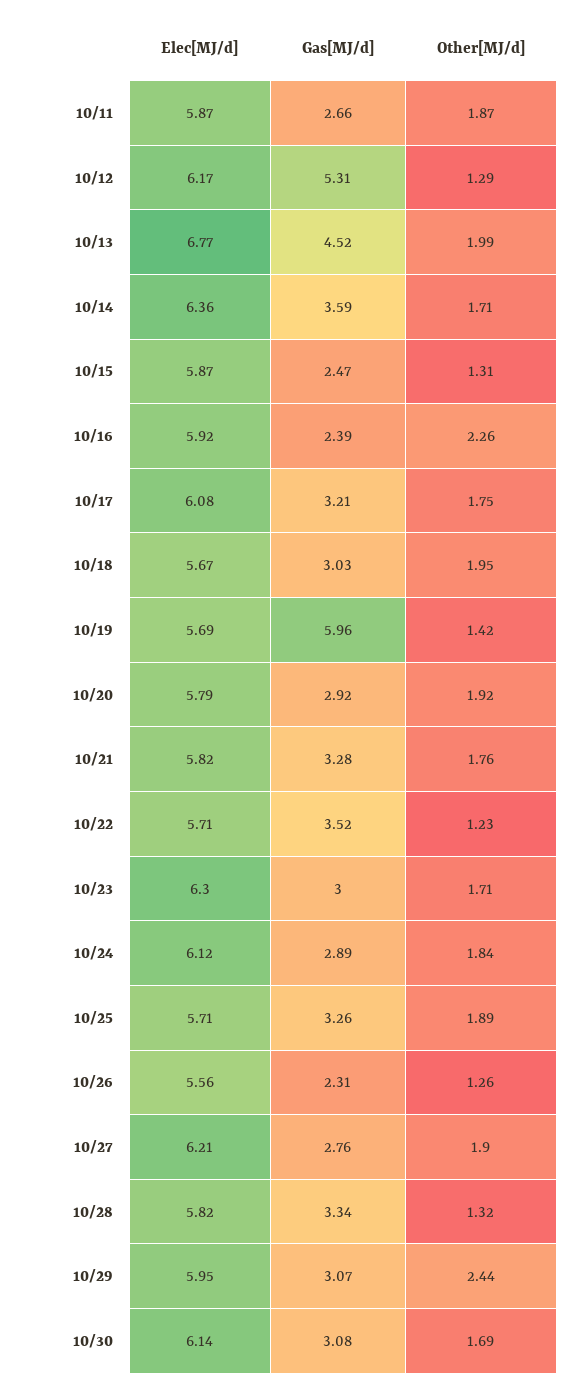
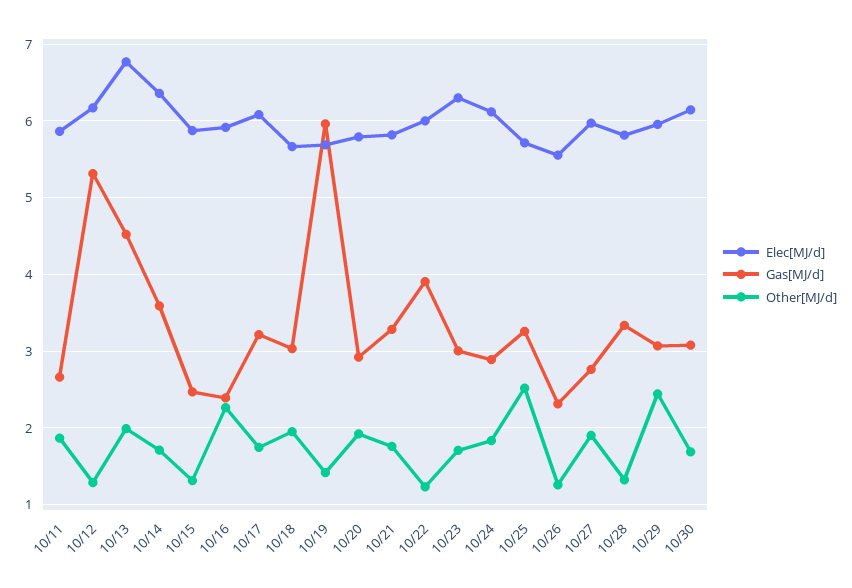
  {
    "Elec[MJ/d]": {
      "10/11": 5.87,
      "10/12": 6.17,
      "10/13": 6.77,
      "10/14": 6.36,
      "10/15": 5.87,
      "10/16": 5.92,
      "10/17": 6.08,
      "10/18": 5.67,
      "10/19": 5.69,
      "10/20": 5.79,
      "10/21": 5.82,
-     "10/22": 5.71,
+     "10/22": 6,
      "10/23": 6.3,
      "10/24": 6.12,
      "10/25": 5.71,
      "10/26": 5.56,
-     "10/27": 6.21,
+     "10/27": 6,
      "10/28": 5.82,
      "10/29": 5.95,
      "10/30": 6.14
    },
    "Gas[MJ/d]": {
      "10/11": 2.66,
      "10/12": 5.31,
      "10/13": 4.52,
      "10/14": 3.59,
      "10/15": 2.47,
      "10/16": 2.39,
      "10/17": 3.21,
      "10/18": 3.03,
      "10/19": 5.96,
      "10/20": 2.92,
      "10/21": 3.28,
-     "10/22": 3.52,
+     "10/22": 3.9,
      "10/23": 3,
      "10/24": 2.89,
      "10/25": 3.26,
      "10/26": 2.31,
      "10/27": 2.76,
      "10/28": 3.34,
      "10/29": 3.07,
      "10/30": 3.08
    },
    "Other[MJ/d]": {
      "10/11": 1.87,
      "10/12": 1.29,
      "10/13": 1.99,
      "10/14": 1.71,
      "10/15": 1.31,
      "10/16": 2.26,
      "10/17": 1.75,
      "10/18": 1.95,
      "10/19": 1.42,
      "10/20": 1.92,
      "10/21": 1.76,
      "10/22": 1.23,
      "10/23": 1.71,
      "10/24": 1.84,
-     "10/25": 1.89,
+     "10/25": 2.5,
      "10/26": 1.26,
      "10/27": 1.9,
      "10/28": 1.32,
      "10/29": 2.44,
      "10/30": 1.69
    }
  }

